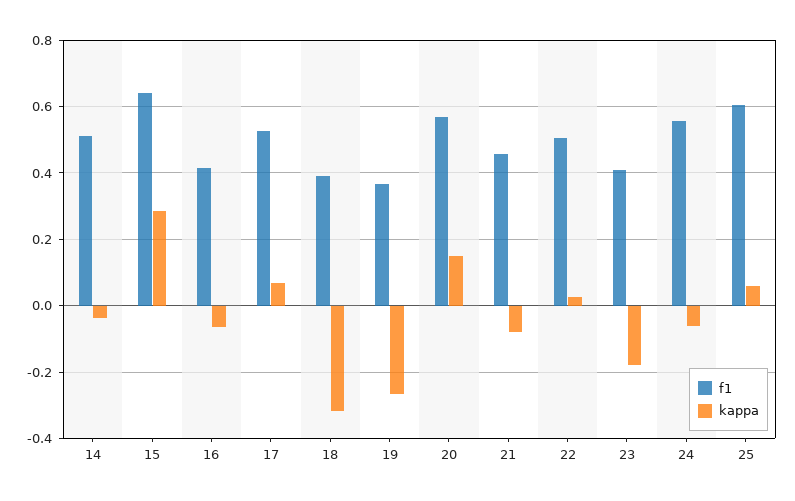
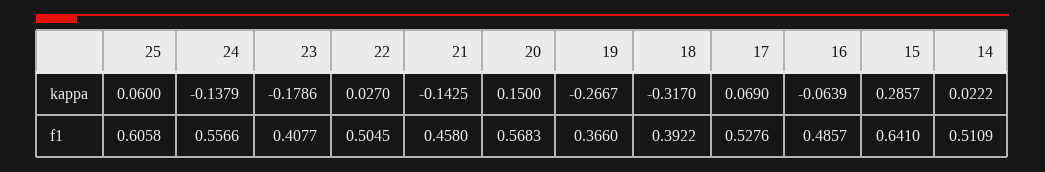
  {
    "f1": {
      "14": 0.5109,
      "15": 0.641,
-     "16": 0.42,
+     "16": 0.4857,
      "17": 0.5276,
      "18": 0.3922,
      "19": 0.366,
      "20": 0.5683,
      "21": 0.458,
      "22": 0.5045,
      "23": 0.4077,
      "24": 0.5566,
      "25": 0.6058
    },
    "kappa": {
-     "14": -0.04,
+     "14": 0.0222,
      "15": 0.2857,
      "16": -0.0639,
      "17": 0.069,
      "18": -0.317,
      "19": -0.2667,
      "20": 0.15,
-     "21": -0.08,
+     "21": -0.1425,
      "22": 0.027,
      "23": -0.1786,
-     "24": -0.06,
+     "24": -0.1379,
      "25": 0.06
    }
  }

